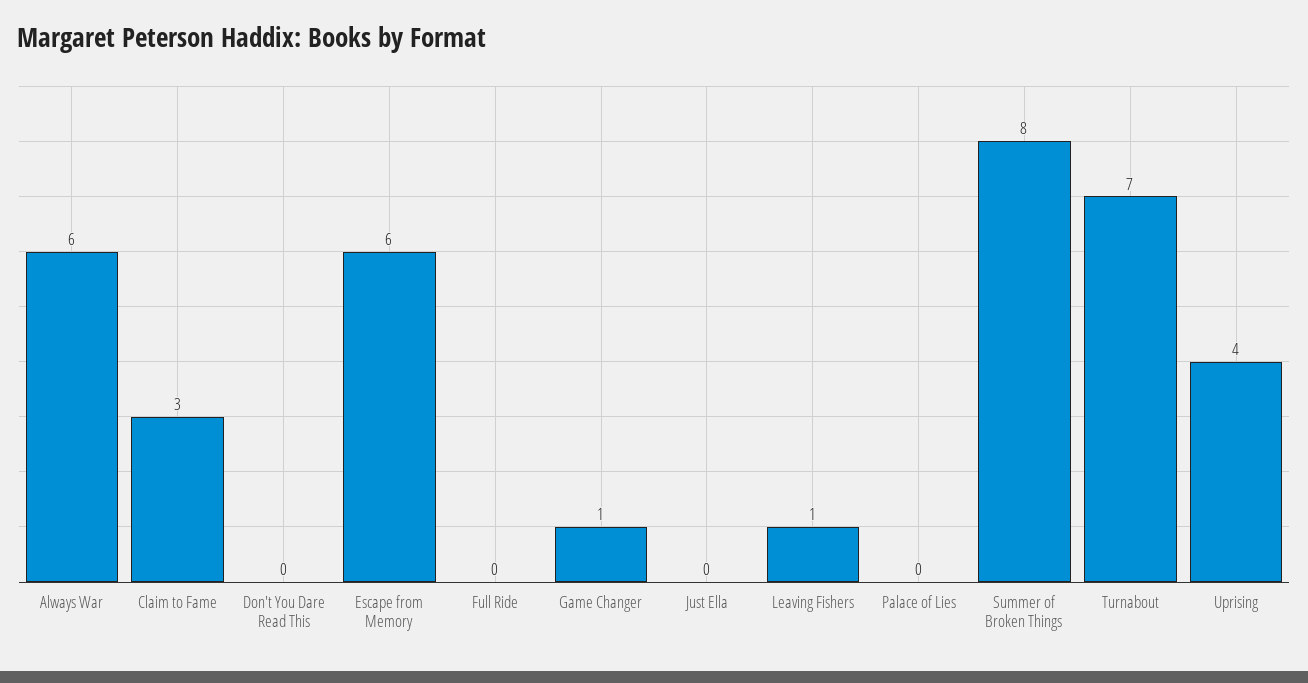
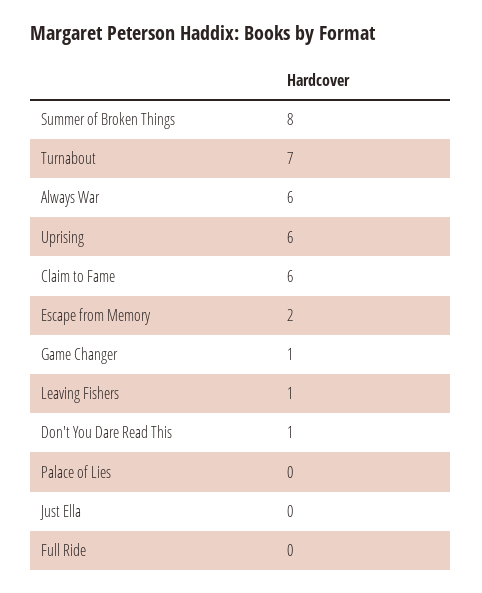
  {
    "Always War": 6,
-   "Claim to Fame": 3,
+   "Claim to Fame": 6,
-   "Don't You Dare Read This": 0,
+   "Don't You Dare Read This": 1,
-   "Escape from Memory": 6,
+   "Escape from Memory": 2,
    "Full Ride": 0,
    "Game Changer": 1,
    "Just Ella": 0,
    "Leaving Fishers": 1,
    "Palace of Lies": 0,
    "Summer of Broken Things": 8,
    "Turnabout": 7,
-   "Uprising": 4
+   "Uprising": 6
  }

